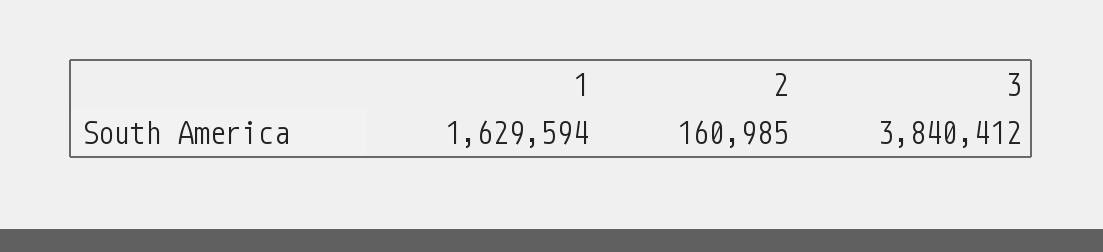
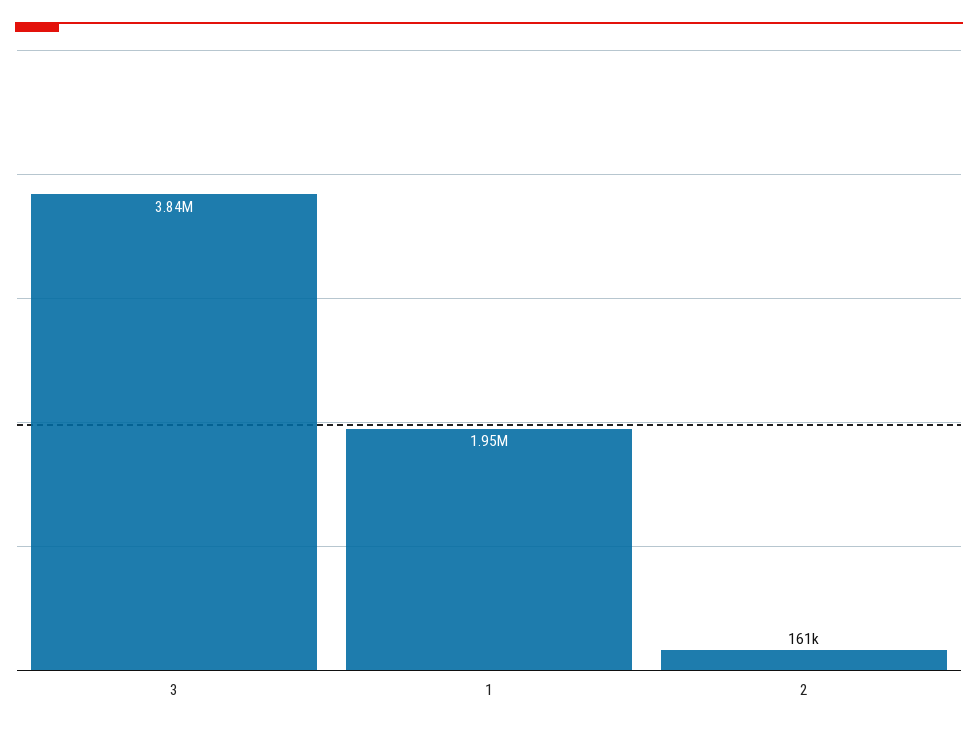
  {
-   "1": 1629594,
+   "1": 1950000,
    "2": 160985,
    "3": 3840412
  }

